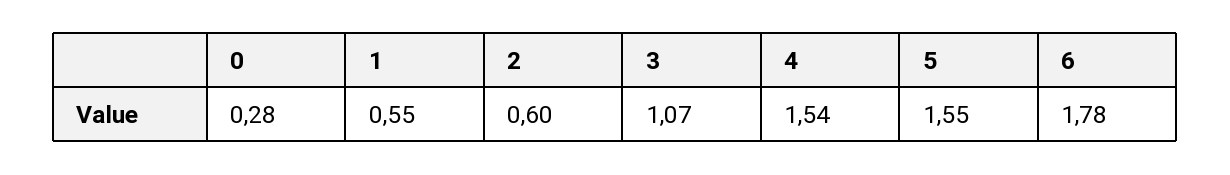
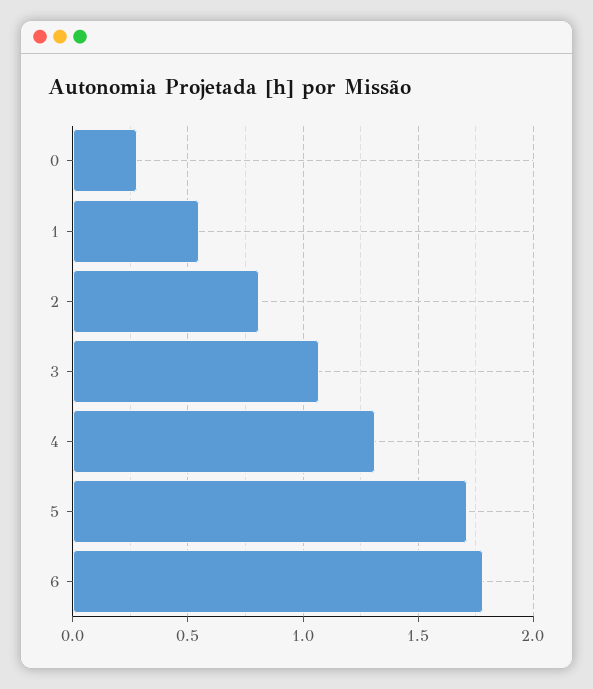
  {
    "0": 0.28,
    "1": 0.55,
-   "2": 0.6,
+   "2": 0.8,
    "3": 1.07,
-   "4": 1.54,
+   "4": 1.3,
-   "5": 1.55,
+   "5": 1.7,
    "6": 1.78
  }

